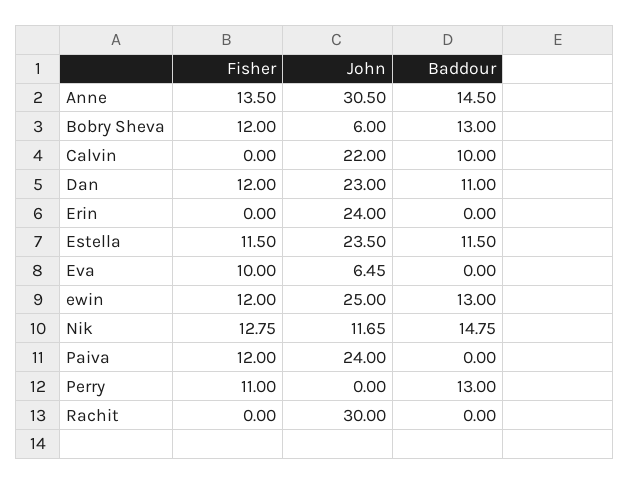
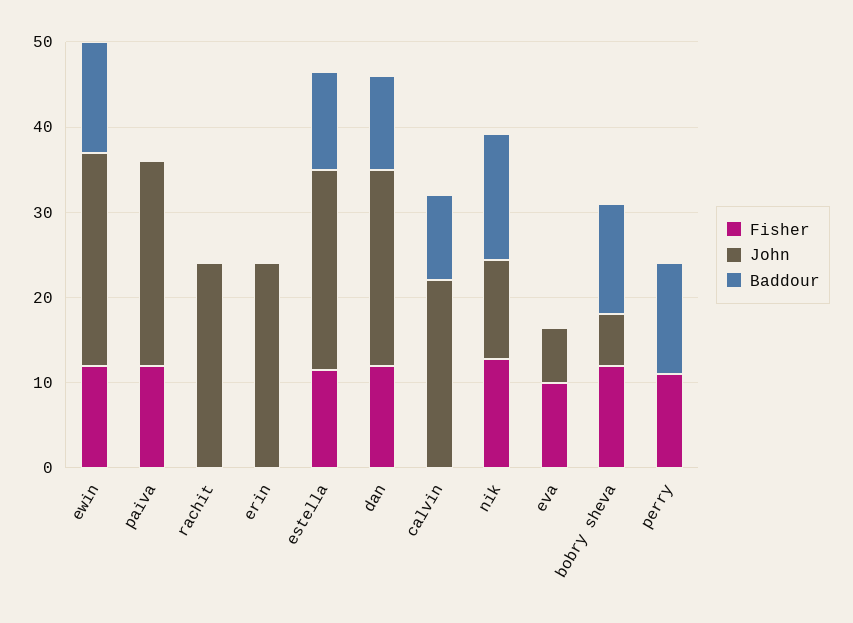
  {
    "Fisher": {
-     "Anne": 13.5,
      "Bobry Sheva": 12,
      "Calvin": 0,
      "Dan": 12,
      "Erin": 0,
      "Estella": 11.5,
      "Eva": 10,
      "ewin": 12,
      "Nik": 12.75,
      "Paiva": 12,
      "Perry": 11,
      "Rachit": 0
    },
    "John": {
-     "Anne": 30.5,
      "Bobry Sheva": 6,
      "Calvin": 22,
      "Dan": 23,
      "Erin": 24,
      "Estella": 23.5,
      "Eva": 6.45,
      "ewin": 25,
      "Nik": 11.65,
      "Paiva": 24,
      "Perry": 0,
-     "Rachit": 30
+     "Rachit": 24
    },
    "Baddour": {
-     "Anne": 14.5,
      "Bobry Sheva": 13,
      "Calvin": 10,
      "Dan": 11,
      "Erin": 0,
      "Estella": 11.5,
      "Eva": 0,
      "ewin": 13,
      "Nik": 14.75,
      "Paiva": 0,
      "Perry": 13,
      "Rachit": 0
    }
  }

